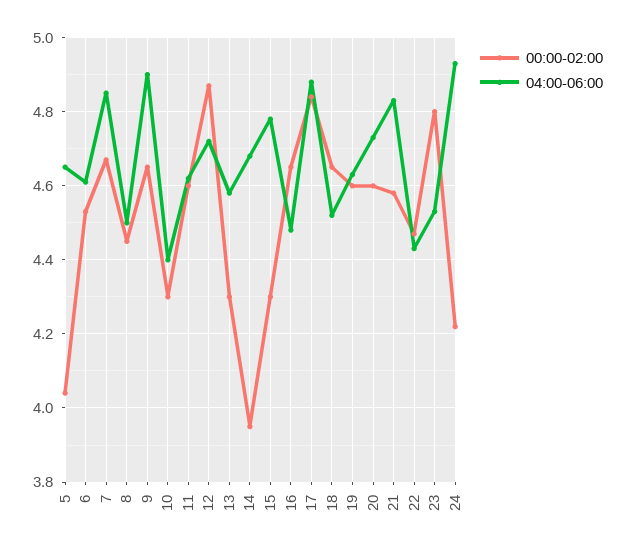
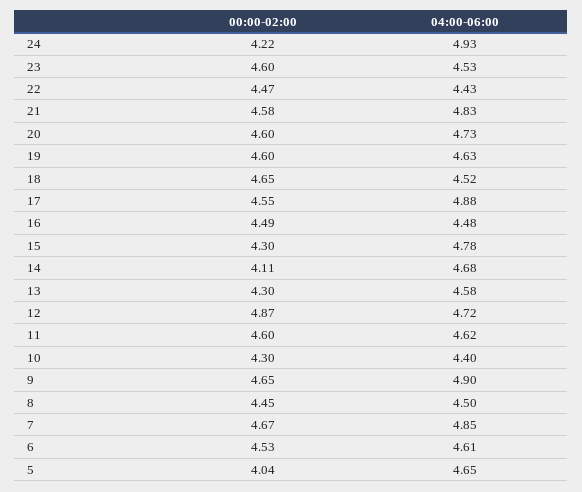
  {
    "00:00-02:00": {
      "5": 4.04,
      "6": 4.53,
      "7": 4.67,
      "8": 4.45,
      "9": 4.65,
      "10": 4.3,
      "11": 4.6,
      "12": 4.87,
      "13": 4.3,
-     "14": 3.95,
+     "14": 4.11,
      "15": 4.3,
-     "16": 4.65,
+     "16": 4.49,
-     "17": 4.85,
+     "17": 4.55,
      "18": 4.65,
      "19": 4.6,
      "20": 4.6,
      "21": 4.58,
      "22": 4.47,
-     "23": 4.8,
+     "23": 4.6,
      "24": 4.22
    },
    "04:00-06:00": {
      "5": 4.65,
      "6": 4.61,
      "7": 4.85,
      "8": 4.5,
      "9": 4.9,
      "10": 4.4,
      "11": 4.62,
      "12": 4.72,
      "13": 4.58,
      "14": 4.68,
      "15": 4.78,
      "16": 4.48,
      "17": 4.88,
      "18": 4.52,
      "19": 4.63,
      "20": 4.73,
      "21": 4.83,
      "22": 4.43,
      "23": 4.53,
      "24": 4.93
    }
  }

